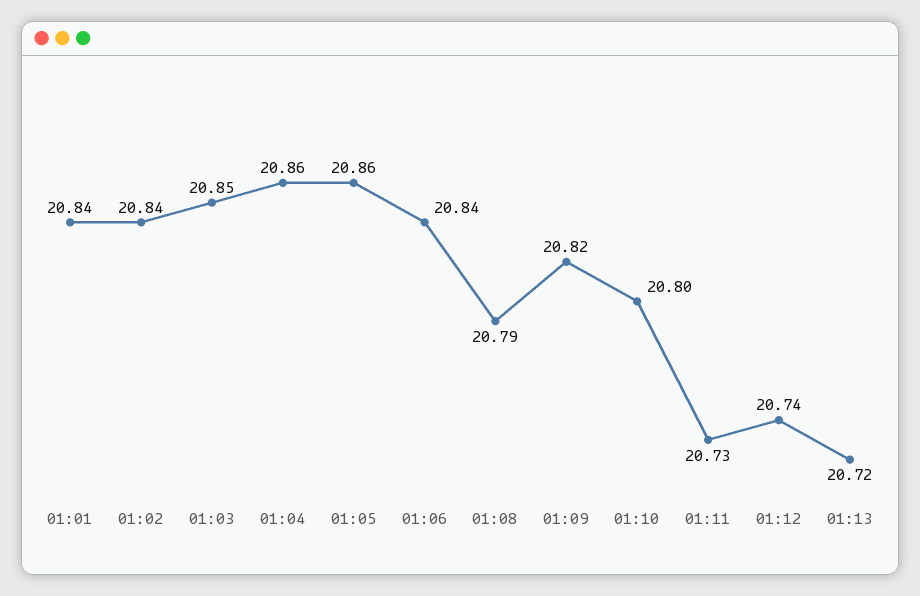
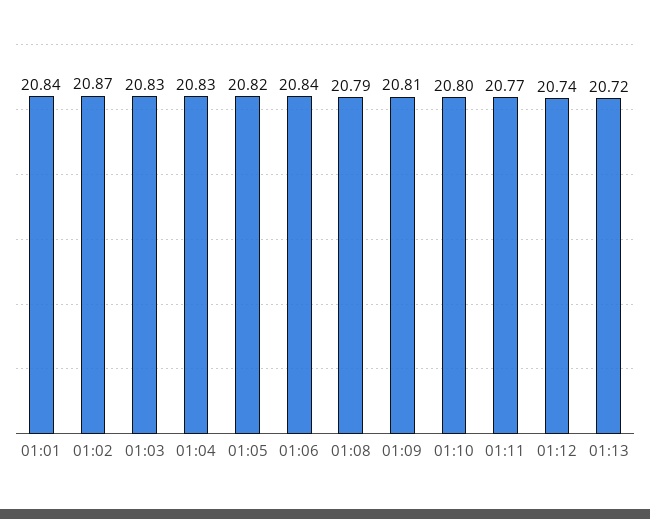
  {
    "01:01": 20.84,
-   "01:02": 20.84,
+   "01:02": 20.87,
-   "01:03": 20.85,
+   "01:03": 20.83,
-   "01:04": 20.86,
+   "01:04": 20.83,
-   "01:05": 20.86,
+   "01:05": 20.82,
    "01:06": 20.84,
    "01:08": 20.79,
-   "01:09": 20.82,
+   "01:09": 20.81,
    "01:10": 20.8,
-   "01:11": 20.73,
+   "01:11": 20.77,
    "01:12": 20.74,
    "01:13": 20.72
  }

